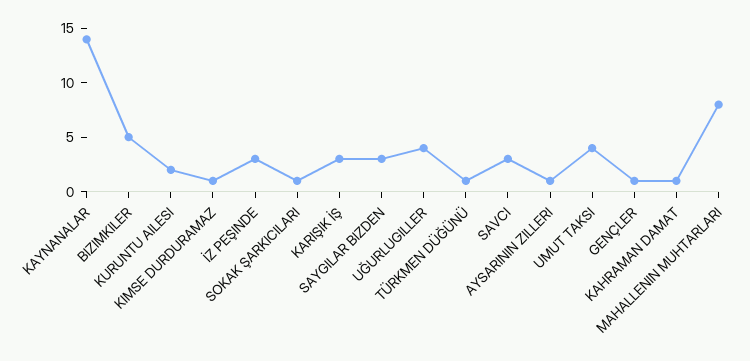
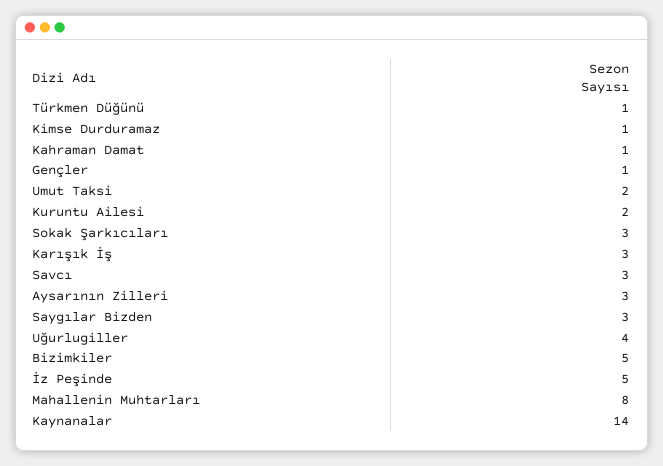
  {
    "KAYNANALAR": 14,
    "BIZIMKILER": 5,
    "KURUNTU AILESI": 2,
    "KIMSE DURDURAMAZ": 1,
-   "İZ PEŞINDE": 3,
+   "İZ PEŞINDE": 5,
-   "SOKAK ŞARKICILARI": 1,
+   "SOKAK ŞARKICILARI": 3,
    "KARIŞIK İŞ": 3,
    "SAYGILAR BIZDEN": 3,
    "UĞURLUGILLER": 4,
    "TÜRKMEN DÜĞÜNÜ": 1,
    "SAVCI": 3,
-   "AYSARININ ZILLERI": 1,
+   "AYSARININ ZILLERI": 3,
-   "UMUT TAKSI": 4,
+   "UMUT TAKSI": 2,
    "GENÇLER": 1,
    "KAHRAMAN DAMAT": 1,
    "MAHALLENIN MUHTARLARI": 8
  }

